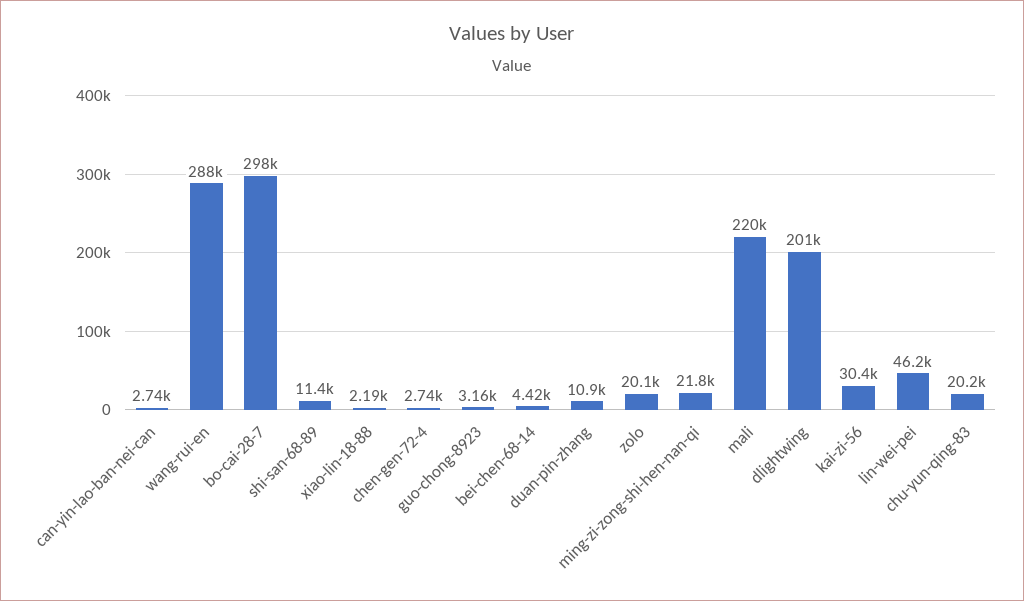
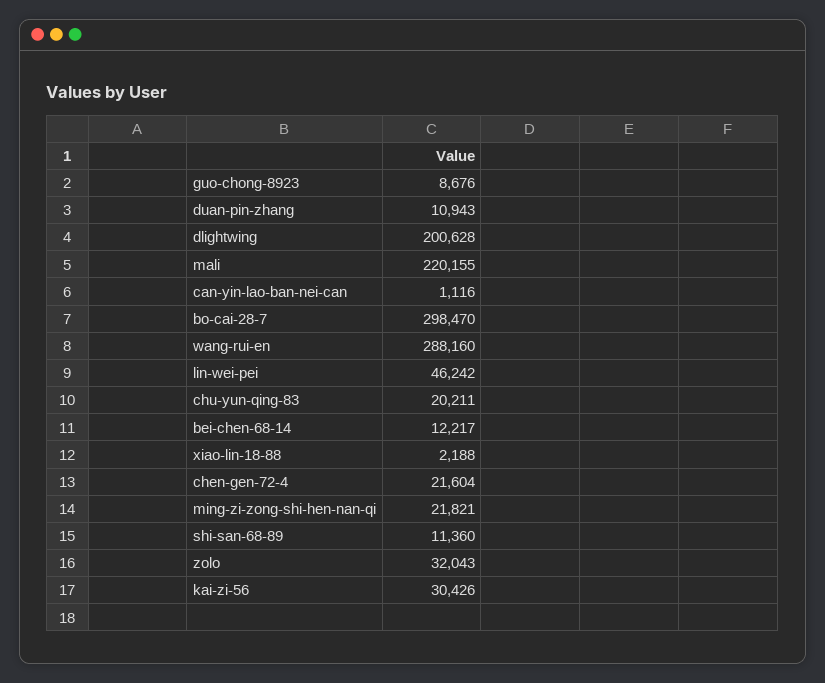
  {
-   "can-yin-lao-ban-nei-can": 2740,
+   "can-yin-lao-ban-nei-can": 1116,
    "wang-rui-en": 288160,
    "bo-cai-28-7": 298470,
    "shi-san-68-89": 11360,
    "xiao-lin-18-88": 2188,
-   "chen-gen-72-4": 2740,
+   "chen-gen-72-4": 21604,
-   "guo-chong-8923": 3160,
+   "guo-chong-8923": 8676,
-   "bei-chen-68-14": 4420,
+   "bei-chen-68-14": 12217,
    "duan-pin-zhang": 10943,
-   "zolo": 20100,
+   "zolo": 32043,
    "ming-zi-zong-shi-hen-nan-qi": 21821,
    "mali": 220155,
    "dlightwing": 200628,
    "kai-zi-56": 30426,
    "lin-wei-pei": 46242,
    "chu-yun-qing-83": 20211
  }

